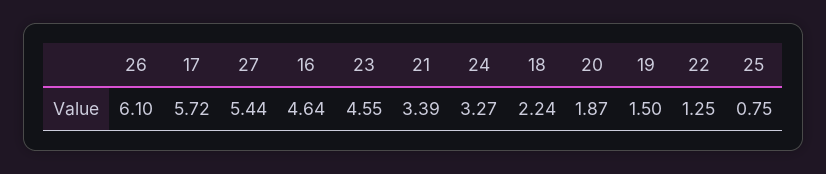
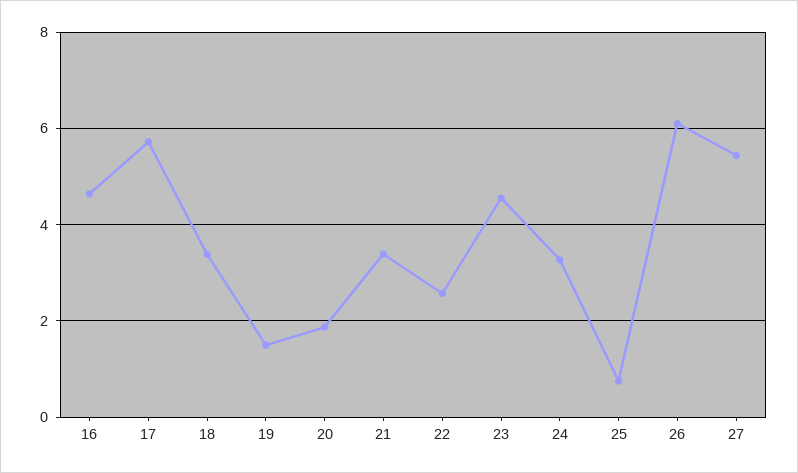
  {
    "26": 6.1,
    "17": 5.72,
    "27": 5.44,
    "16": 4.64,
    "23": 4.55,
    "21": 3.39,
    "24": 3.27,
-   "18": 2.24,
+   "18": 3.4,
    "20": 1.87,
    "19": 1.5,
-   "22": 1.25,
+   "22": 2.6,
    "25": 0.75
  }

